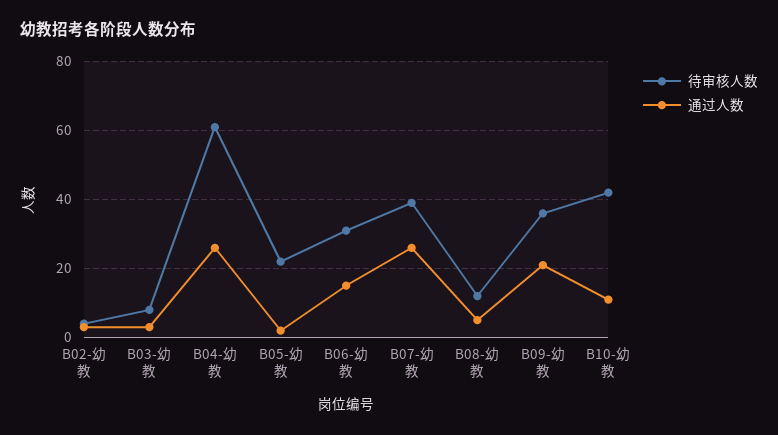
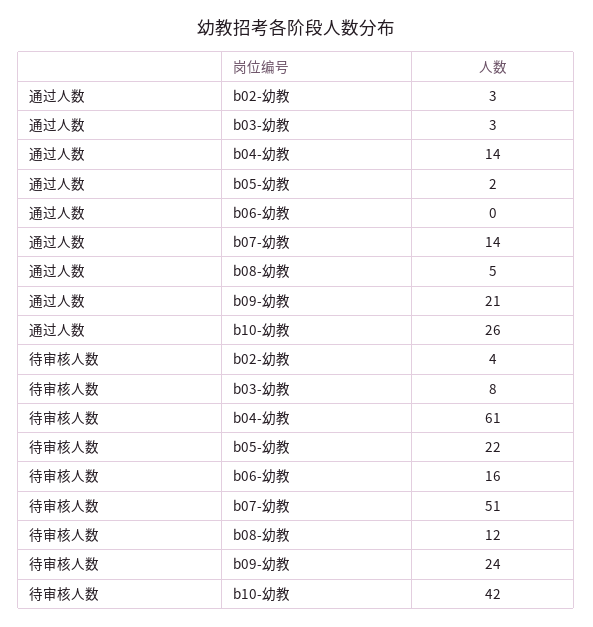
  {
    "待审核人数": {
      "B02-幼教": 4,
      "B03-幼教": 8,
      "B04-幼教": 61,
      "B05-幼教": 22,
-     "B06-幼教": 30,
+     "B06-幼教": 16,
-     "B07-幼教": 40,
+     "B07-幼教": 51,
      "B08-幼教": 12,
-     "B09-幼教": 35,
+     "B09-幼教": 24,
      "B10-幼教": 42
    },
    "通过人数": {
      "B02-幼教": 3,
      "B03-幼教": 3,
-     "B04-幼教": 25,
+     "B04-幼教": 14,
      "B05-幼教": 2,
-     "B06-幼教": 15,
+     "B06-幼教": 0,
-     "B07-幼教": 25,
+     "B07-幼教": 14,
      "B08-幼教": 5,
      "B09-幼教": 21,
-     "B10-幼教": 10
+     "B10-幼教": 26
    }
  }

